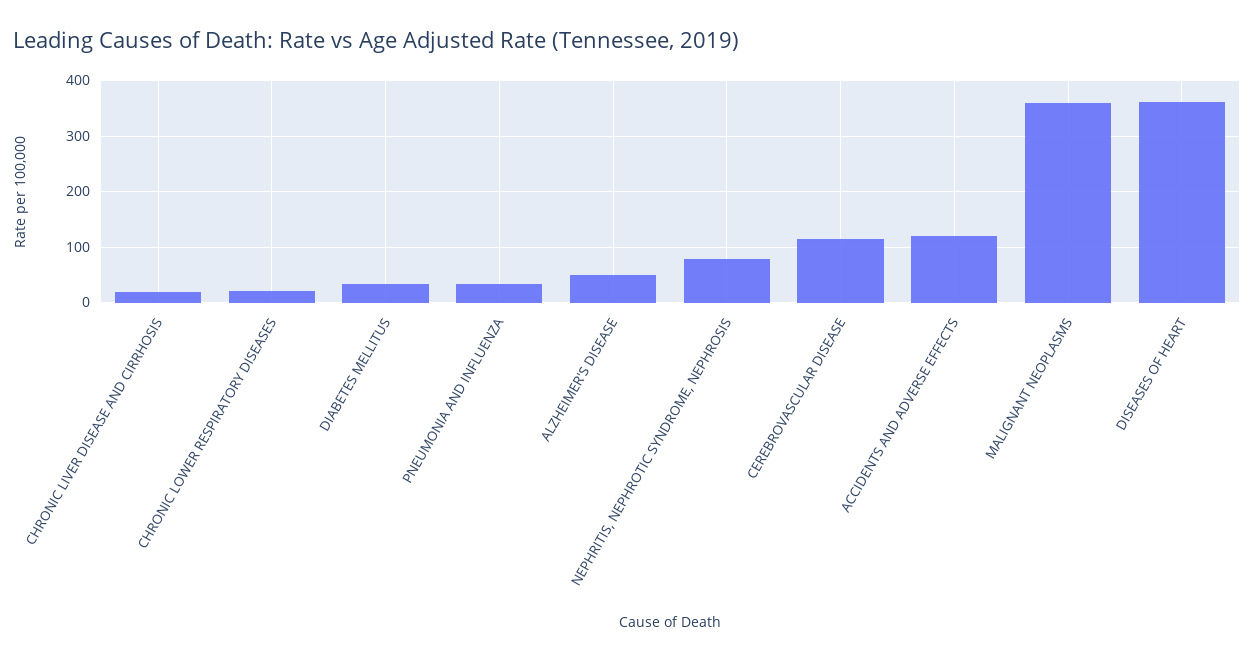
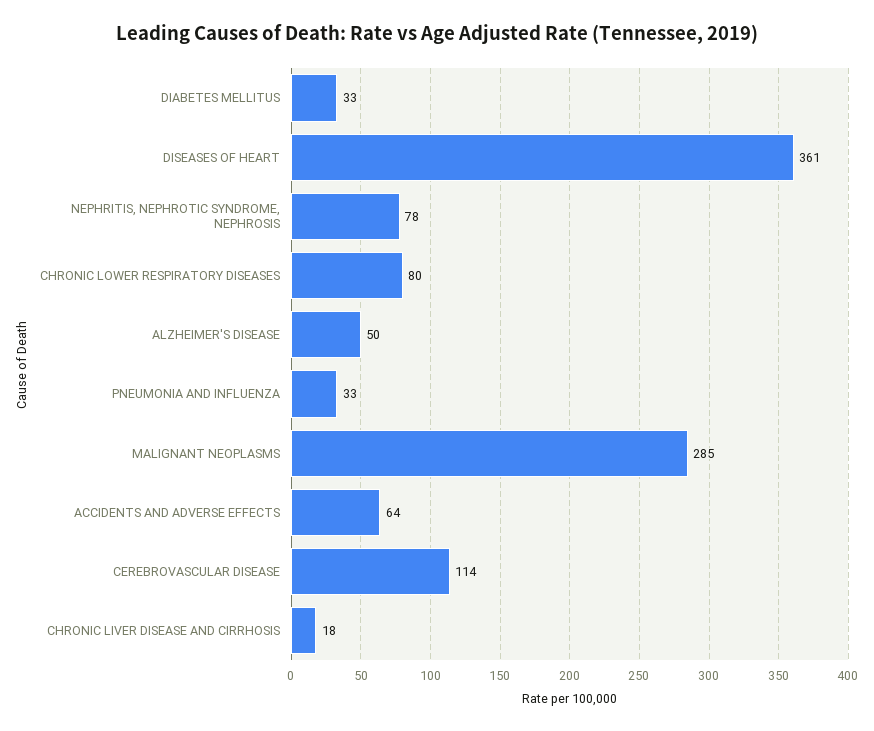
  {
    "CHRONIC LIVER DISEASE AND CIRRHOSIS": 18,
-   "CHRONIC LOWER RESPIRATORY DISEASES": 20,
+   "CHRONIC LOWER RESPIRATORY DISEASES": 80,
    "DIABETES MELLITUS": 33,
    "PNEUMONIA AND INFLUENZA": 33,
    "ALZHEIMER'S DISEASE": 50,
    "NEPHRITIS, NEPHROTIC SYNDROME, NEPHROSIS": 78,
    "CEREBROVASCULAR DISEASE": 114,
-   "ACCIDENTS AND ADVERSE EFFECTS": 120,
+   "ACCIDENTS AND ADVERSE EFFECTS": 64,
-   "MALIGNANT NEOPLASMS": 360,
+   "MALIGNANT NEOPLASMS": 285,
    "DISEASES OF HEART": 361
  }

